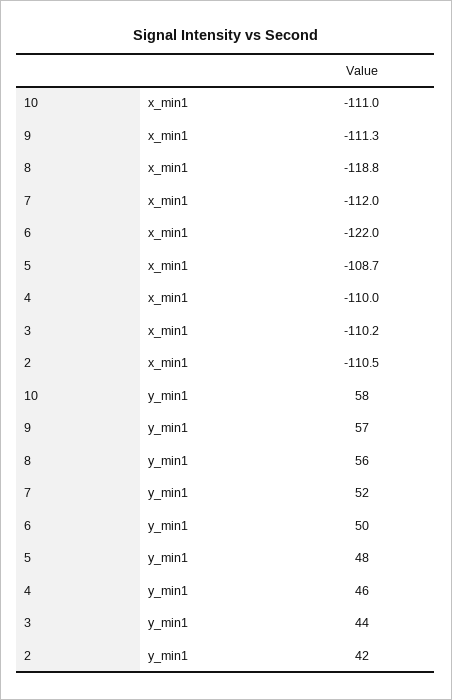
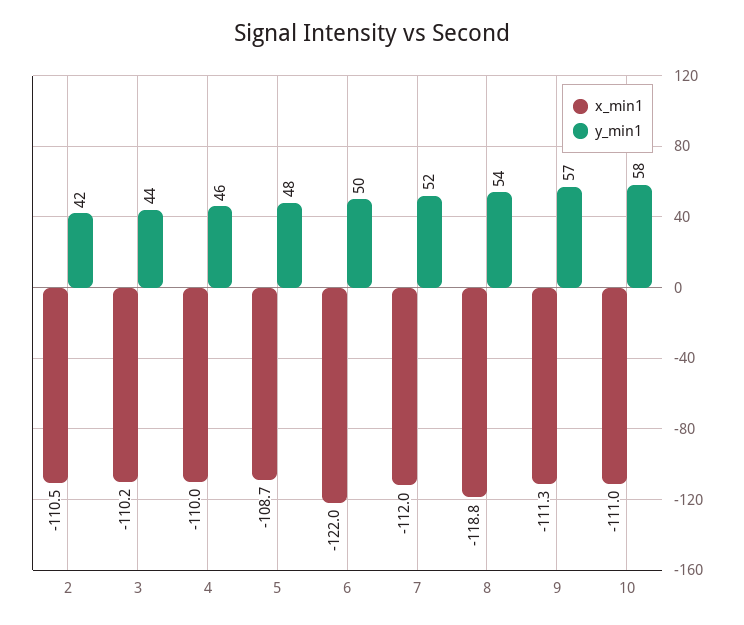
  {
    "x_min1": {
      "10": -111,
      "9": -111.3,
      "8": -118.8,
      "7": -112,
      "6": -122,
      "5": -108.7,
      "4": -110,
      "3": -110.2,
      "2": -110.5
    },
    "y_min1": {
      "10": 58,
      "9": 57,
-     "8": 56,
+     "8": 54,
      "7": 52,
      "6": 50,
      "5": 48,
      "4": 46,
      "3": 44,
      "2": 42
    }
  }

